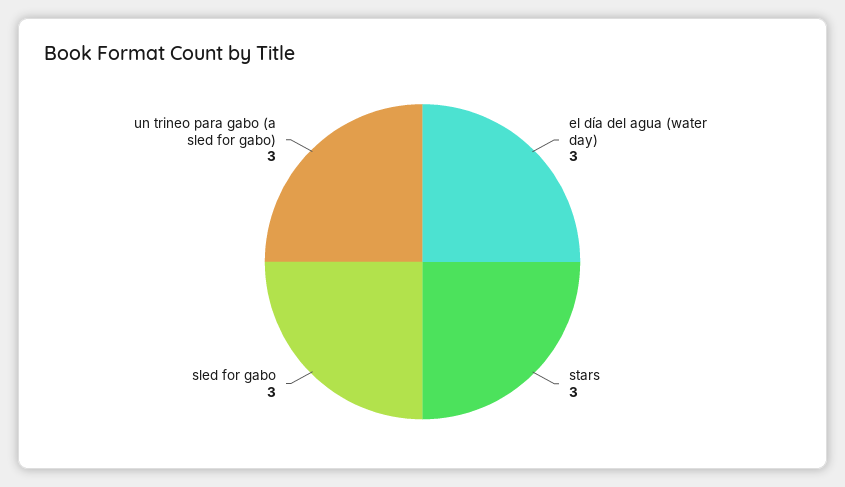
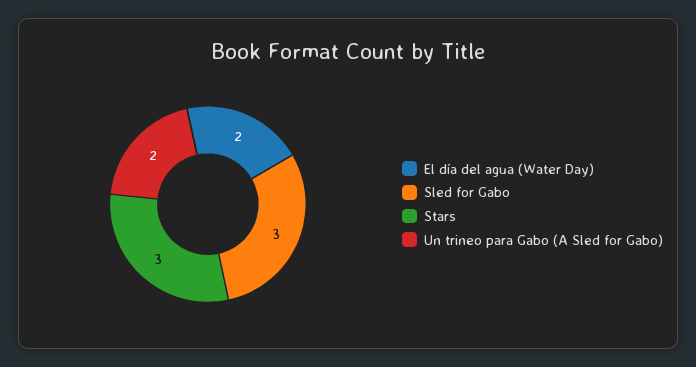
  {
-   "el día del agua (water day)": 3,
+   "el día del agua (water day)": 2,
    "stars": 3,
    "sled for gabo": 3,
-   "un trineo para gabo (a sled for gabo)": 3
+   "un trineo para gabo (a sled for gabo)": 2
  }

